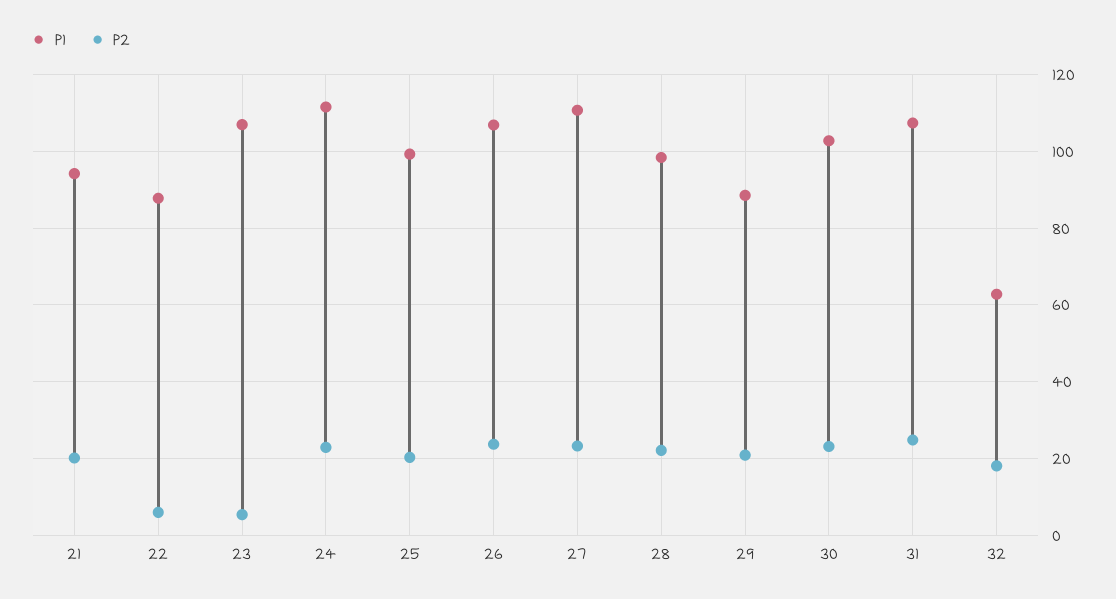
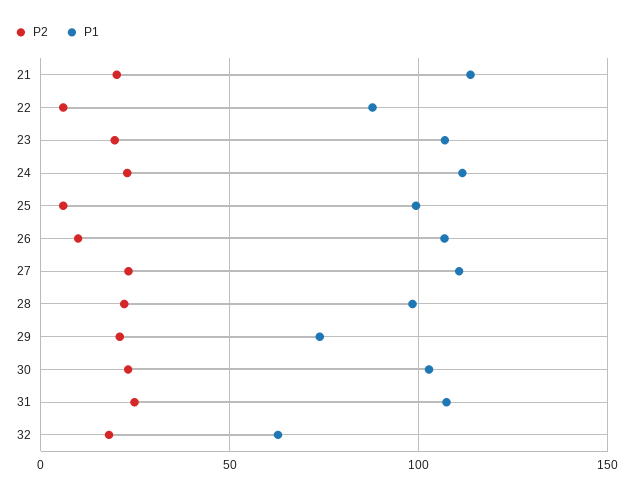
  {
    "P1": {
-     "21": 94,
+     "21": 115,
      "22": 88,
      "23": 106,
      "24": 112,
      "25": 100,
      "26": 106,
      "27": 110,
      "28": 98,
-     "29": 88,
+     "29": 75,
      "30": 102,
      "31": 108,
      "32": 62
    },
    "P2": {
      "21": 20,
      "22": 6,
-     "23": 6,
+     "23": 20,
      "24": 22,
-     "25": 20,
+     "25": 5,
-     "26": 24,
+     "26": 10,
      "27": 24,
      "28": 22,
      "29": 20,
      "30": 24,
      "31": 24,
      "32": 18
    }
  }

